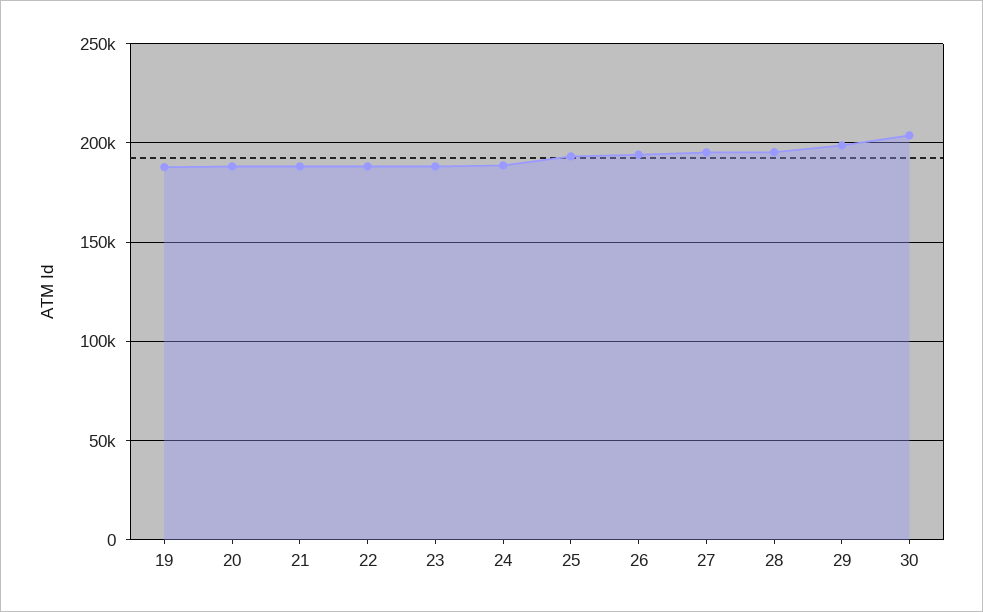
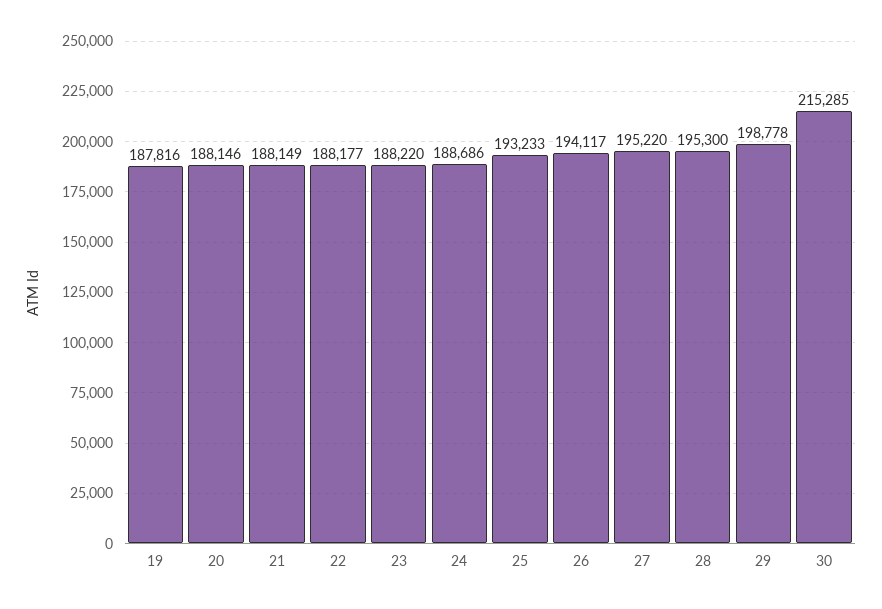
  {
    "19": 187816,
    "20": 188146,
    "21": 188149,
    "22": 188177,
    "23": 188220,
    "24": 188686,
    "25": 193233,
    "26": 194117,
    "27": 195220,
    "28": 195300,
    "29": 198778,
-   "30": 205000
+   "30": 215285
  }

